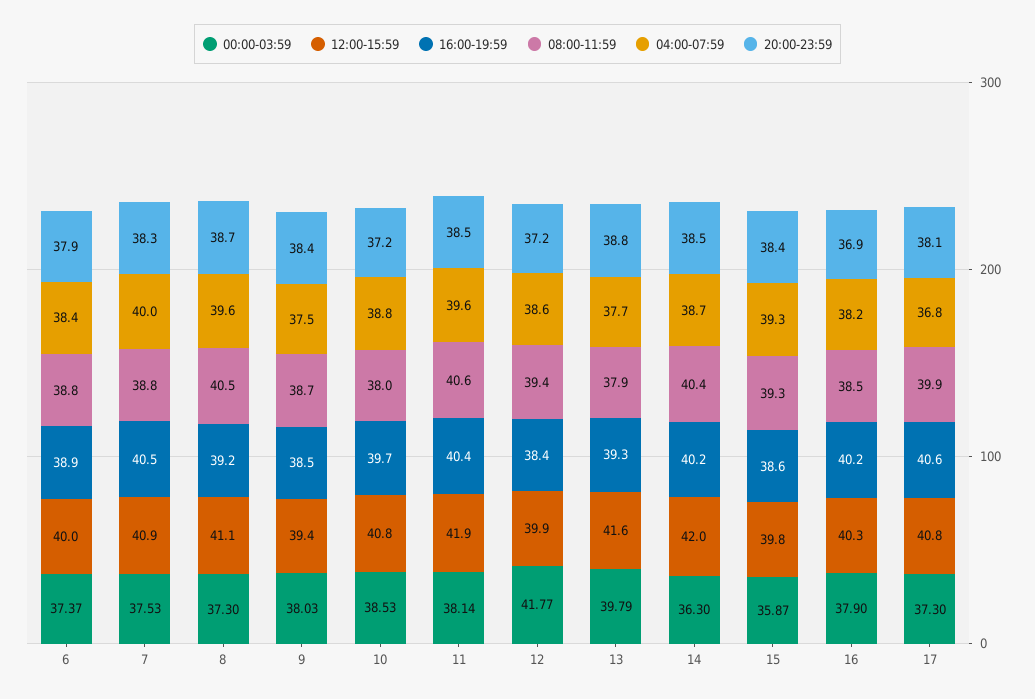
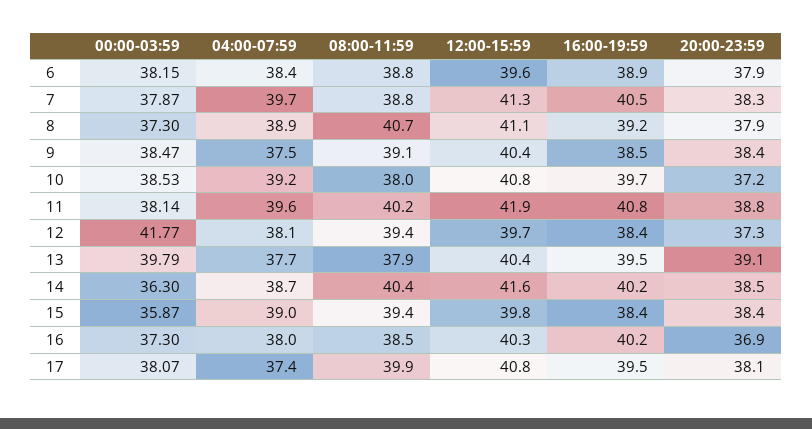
  {
    "00:00-03:59": {
-     "6": 37.37,
+     "6": 38.15,
-     "7": 37.53,
+     "7": 37.87,
      "8": 37.3,
-     "9": 38.03,
+     "9": 38.47,
      "10": 38.53,
      "11": 38.14,
      "12": 41.77,
      "13": 39.79,
      "14": 36.3,
      "15": 35.87,
-     "16": 37.9,
+     "16": 37.3,
-     "17": 37.3
+     "17": 38.07
    },
    "12:00-15:59": {
-     "6": 40,
+     "6": 39.6,
-     "7": 40.9,
+     "7": 41.3,
      "8": 41.1,
-     "9": 39.4,
+     "9": 40.4,
      "10": 40.8,
      "11": 41.9,
-     "12": 39.9,
+     "12": 39.7,
-     "13": 41.6,
+     "13": 40.4,
-     "14": 42,
+     "14": 41.6,
      "15": 39.8,
      "16": 40.3,
      "17": 40.8
    },
    "16:00-19:59": {
      "6": 38.9,
      "7": 40.5,
      "8": 39.2,
      "9": 38.5,
      "10": 39.7,
-     "11": 40.4,
+     "11": 40.8,
      "12": 38.4,
-     "13": 39.3,
+     "13": 39.5,
      "14": 40.2,
-     "15": 38.6,
+     "15": 38.4,
      "16": 40.2,
-     "17": 40.6
+     "17": 39.5
    },
    "08:00-11:59": {
      "6": 38.8,
      "7": 38.8,
-     "8": 40.5,
+     "8": 40.7,
-     "9": 38.7,
+     "9": 39.1,
      "10": 38,
-     "11": 40.6,
+     "11": 40.2,
      "12": 39.4,
      "13": 37.9,
      "14": 40.4,
-     "15": 39.3,
+     "15": 39.4,
      "16": 38.5,
      "17": 39.9
    },
    "04:00-07:59": {
      "6": 38.4,
-     "7": 40,
+     "7": 39.7,
-     "8": 39.6,
+     "8": 38.9,
      "9": 37.5,
-     "10": 38.8,
+     "10": 39.2,
      "11": 39.6,
-     "12": 38.6,
+     "12": 38.1,
      "13": 37.7,
      "14": 38.7,
-     "15": 39.3,
+     "15": 39,
-     "16": 38.2,
+     "16": 38,
-     "17": 36.8
+     "17": 37.4
    },
    "20:00-23:59": {
      "6": 37.9,
      "7": 38.3,
-     "8": 38.7,
+     "8": 37.9,
      "9": 38.4,
      "10": 37.2,
-     "11": 38.5,
+     "11": 38.8,
-     "12": 37.2,
+     "12": 37.3,
-     "13": 38.8,
+     "13": 39.1,
      "14": 38.5,
      "15": 38.4,
      "16": 36.9,
      "17": 38.1
    }
  }

